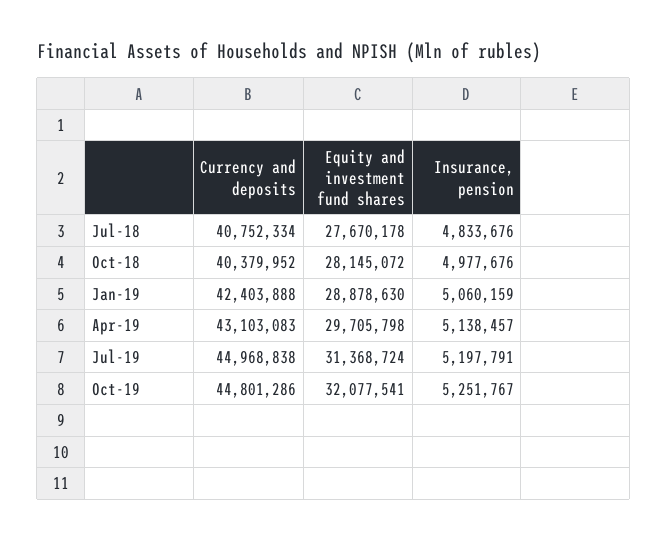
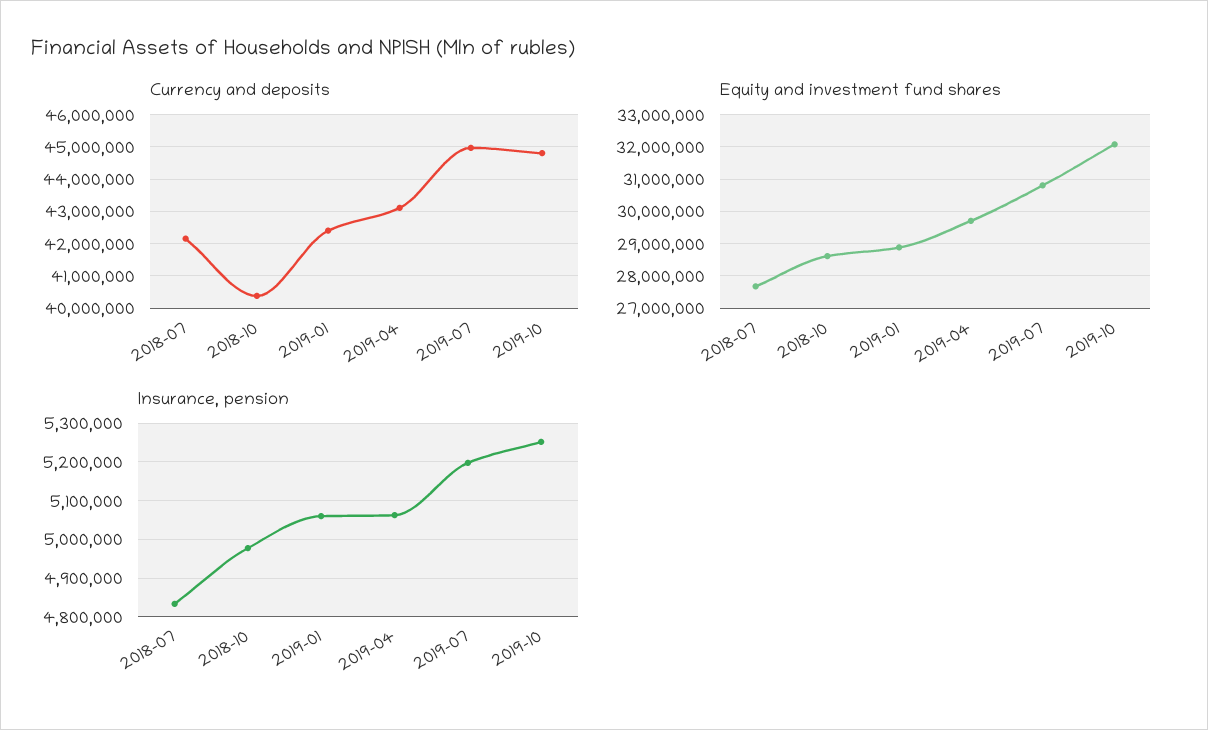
  {
    "Currency and deposits": {
-     "Jul-18": 40752334,
+     "Jul-18": 42200000,
      "Oct-18": 40379952,
      "Jan-19": 42403888,
      "Apr-19": 43103083,
      "Jul-19": 44968838,
      "Oct-19": 44801286
    },
    "Equity and investment fund shares": {
      "Jul-18": 27670178,
-     "Oct-18": 28145072,
+     "Oct-18": 28600000,
      "Jan-19": 28878630,
      "Apr-19": 29705798,
-     "Jul-19": 31368724,
+     "Jul-19": 30800000,
      "Oct-19": 32077541
    },
    "Insurance, pension": {
      "Jul-18": 4833676,
      "Oct-18": 4977676,
      "Jan-19": 5060159,
-     "Apr-19": 5138457,
+     "Apr-19": 5060000,
      "Jul-19": 5197791,
      "Oct-19": 5251767
    }
  }

